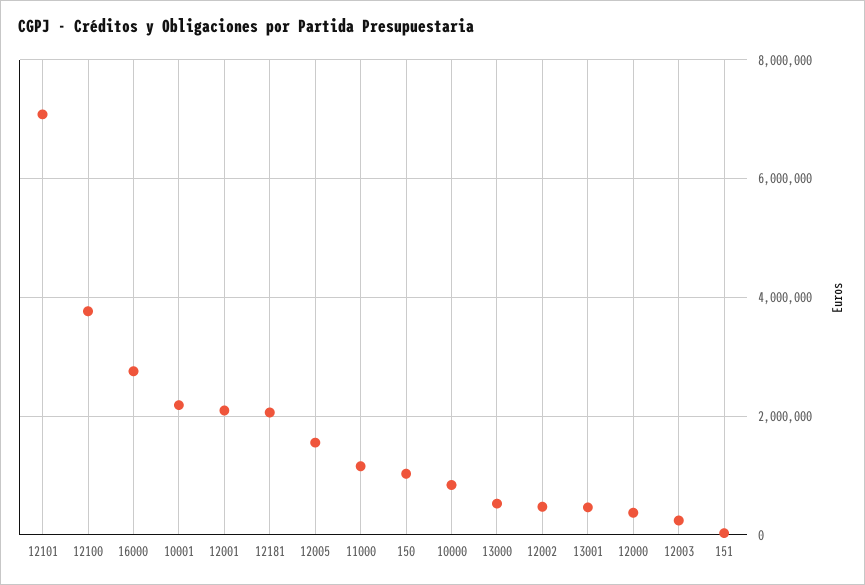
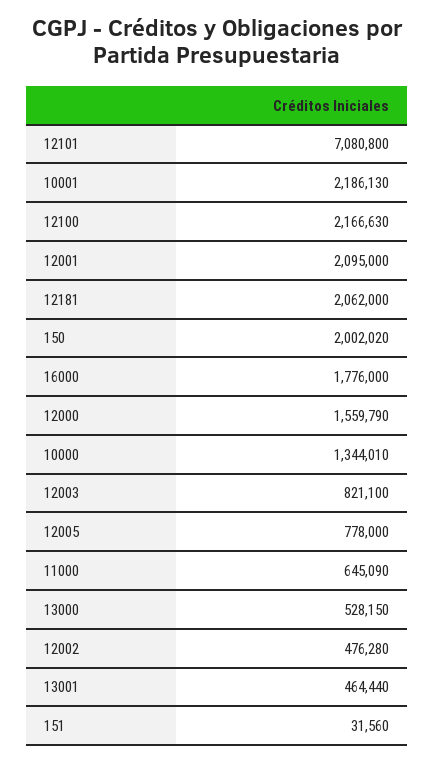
  {
    "12101": 7080800,
-   "12100": 3800000,
+   "12100": 2166630,
-   "16000": 2800000,
+   "16000": 1776000,
    "10001": 2186130,
    "12001": 2095000,
    "12181": 2062000,
-   "12005": 1600000,
+   "12005": 778000,
-   "11000": 1200000,
+   "11000": 645090,
-   "150": 1000000,
+   "150": 2002020,
-   "10000": 800000,
+   "10000": 1344010,
    "13000": 528150,
    "12002": 476280,
    "13001": 464440,
-   "12000": 400000,
+   "12000": 1559790,
-   "12003": 200000,
+   "12003": 821100,
    "151": 31560
  }

